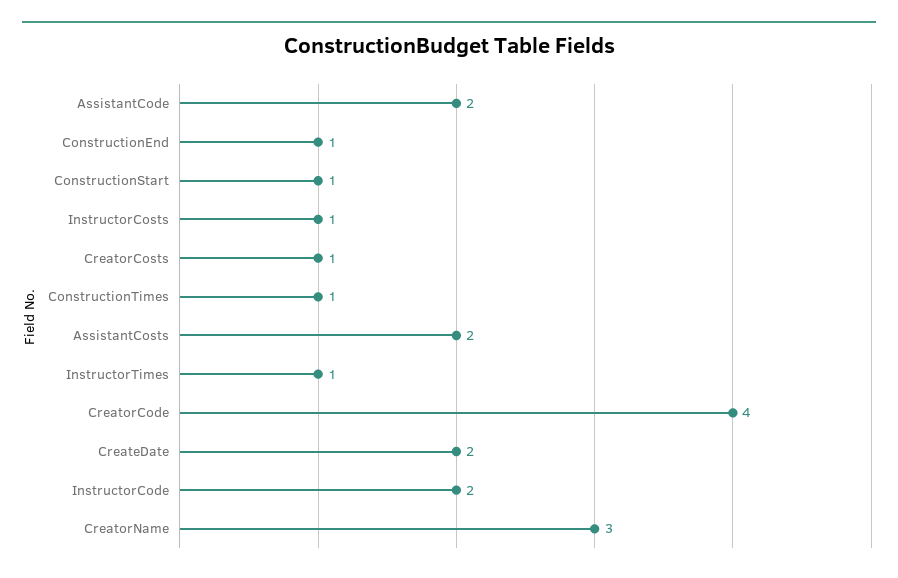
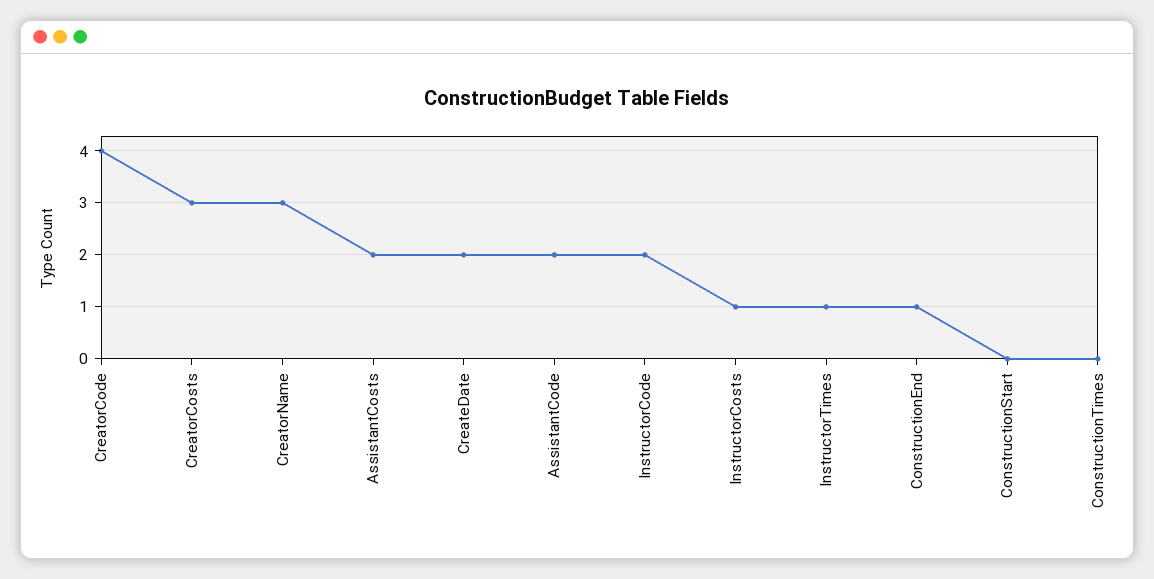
  {
    "AssistantCode": 2,
    "ConstructionEnd": 1,
-   "ConstructionStart": 1,
+   "ConstructionStart": 0,
    "InstructorCosts": 1,
-   "CreatorCosts": 1,
+   "CreatorCosts": 3,
-   "ConstructionTimes": 1,
+   "ConstructionTimes": 0,
    "AssistantCosts": 2,
    "InstructorTimes": 1,
    "CreatorCode": 4,
    "CreateDate": 2,
    "InstructorCode": 2,
    "CreatorName": 3
  }

